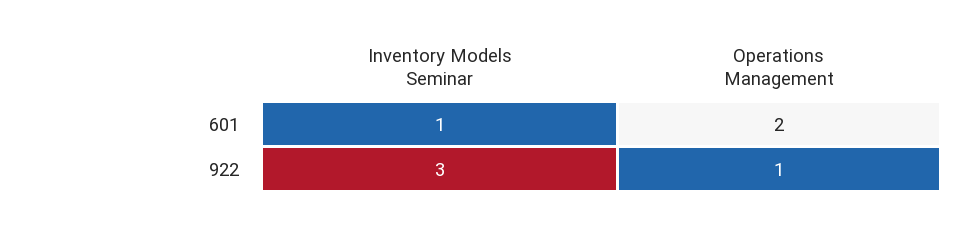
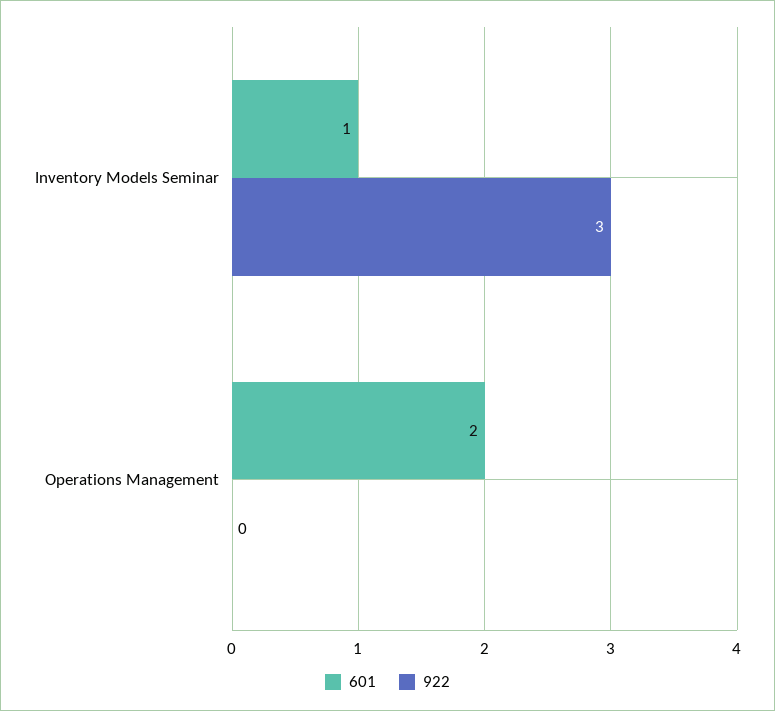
  {
    "601": {
      "Inventory Models Seminar": 1,
      "Operations Management": 2
    },
    "922": {
      "Inventory Models Seminar": 3,
-     "Operations Management": 1
+     "Operations Management": 0
    }
  }

